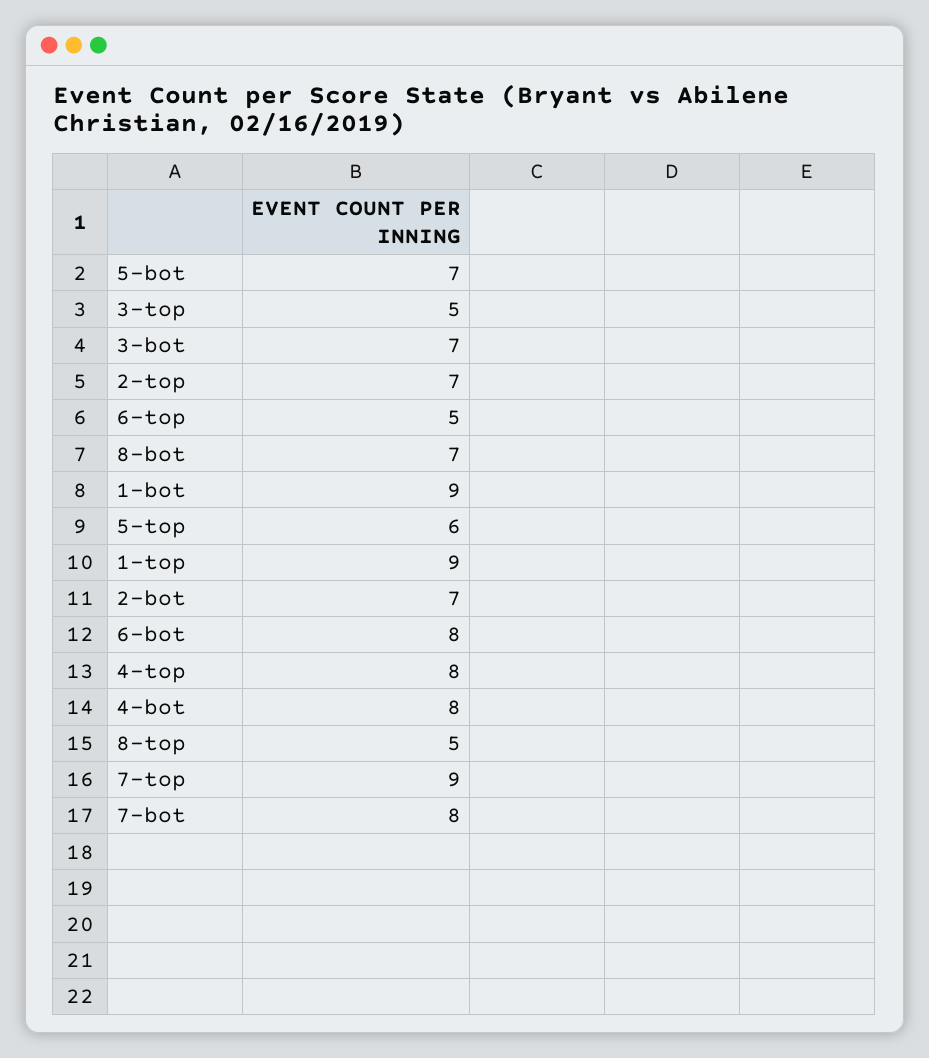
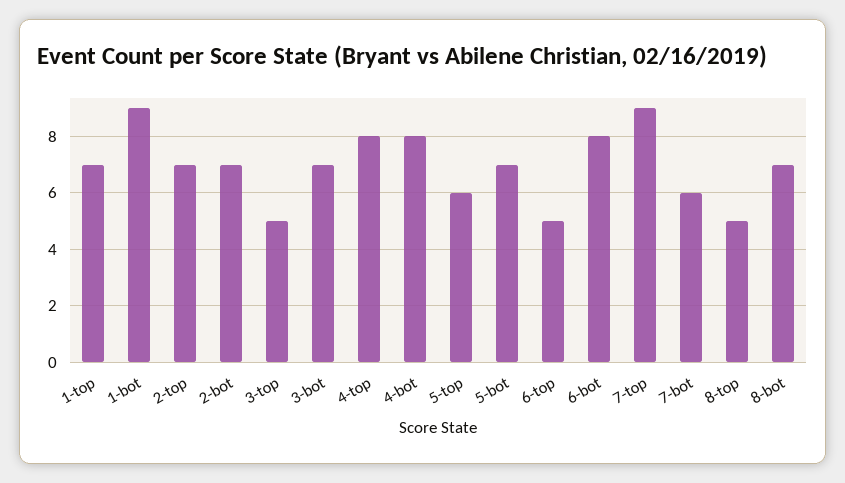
  {
    "5-bot": 7,
    "3-top": 5,
    "3-bot": 7,
    "2-top": 7,
    "6-top": 5,
    "8-bot": 7,
    "1-bot": 9,
    "5-top": 6,
-   "1-top": 9,
+   "1-top": 7,
    "2-bot": 7,
    "6-bot": 8,
    "4-top": 8,
    "4-bot": 8,
    "8-top": 5,
    "7-top": 9,
-   "7-bot": 8
+   "7-bot": 6
  }

